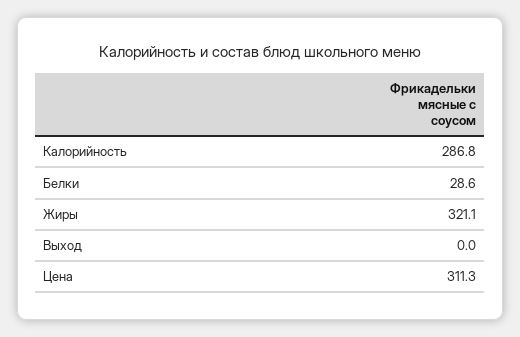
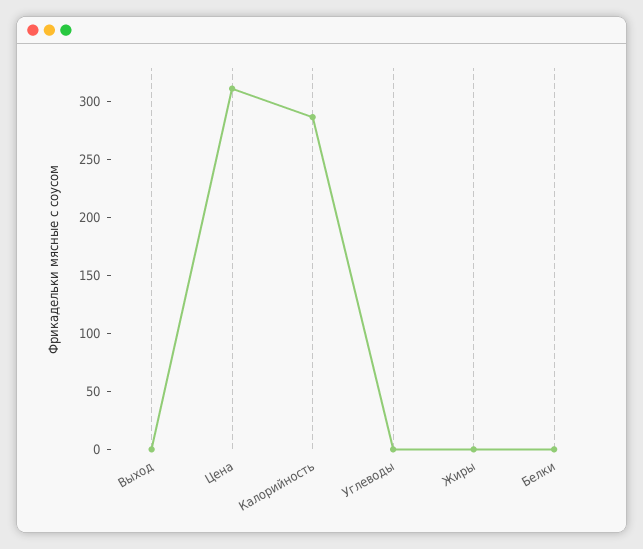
  {
    "Калорийность": 286.8,
-   "Белки": 28.6,
+   "Белки": 0,
-   "Жиры": 321.1,
+   "Жиры": 0,
    "Выход": 0,
-   "Цена": 311.3
+   "Цена": 311.3,
+   "Углеводы": 0
  }

